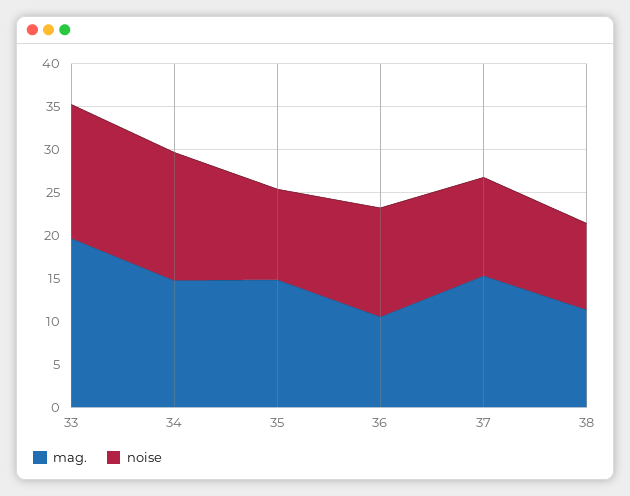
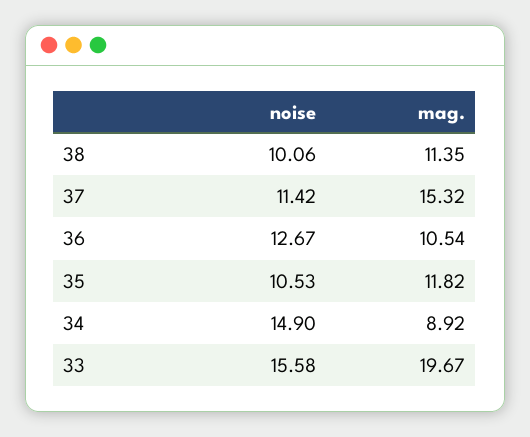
  {
    "mag.": {
      "33": 19.67,
-     "34": 15,
+     "34": 8.92,
-     "35": 15,
+     "35": 11.82,
      "36": 10.54,
      "37": 15.32,
      "38": 11.35
    },
    "noise": {
      "33": 15.58,
      "34": 14.9,
      "35": 10.53,
      "36": 12.67,
      "37": 11.42,
      "38": 10.06
    }
  }

